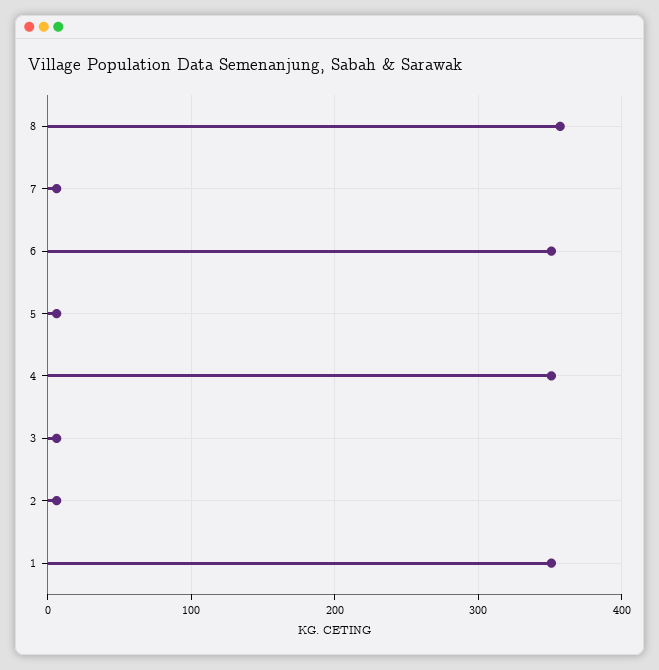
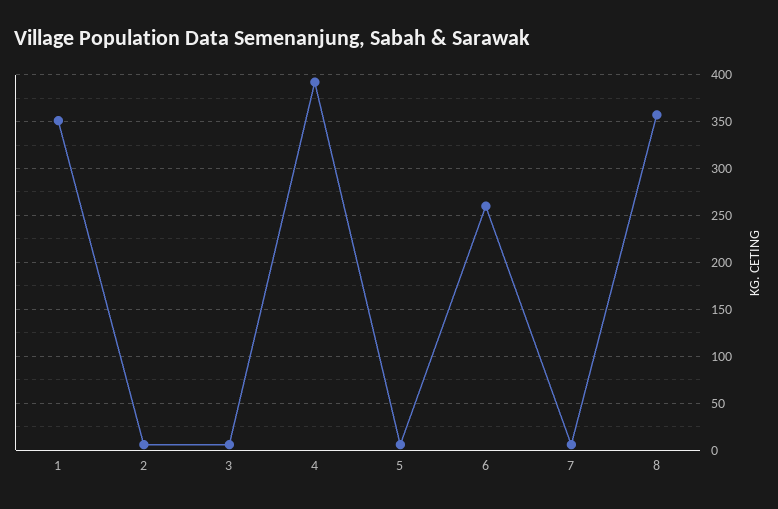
  {
    "8": 360,
    "7": 10,
-   "6": 350,
+   "6": 260,
    "5": 10,
-   "4": 350,
+   "4": 390,
    "3": 10,
    "2": 10,
    "1": 350
  }

